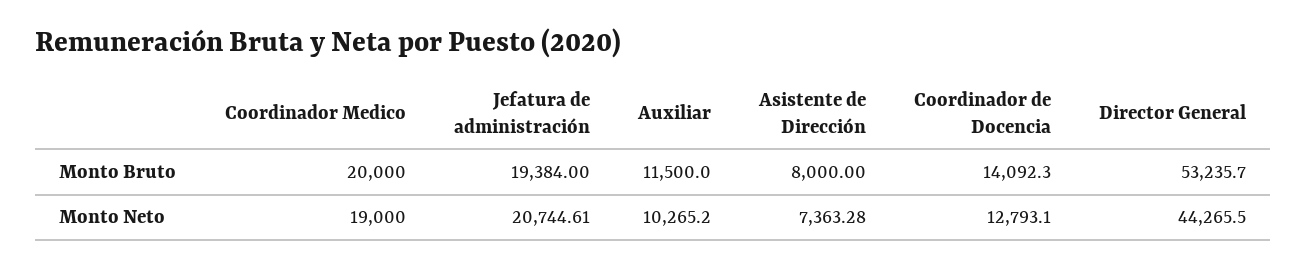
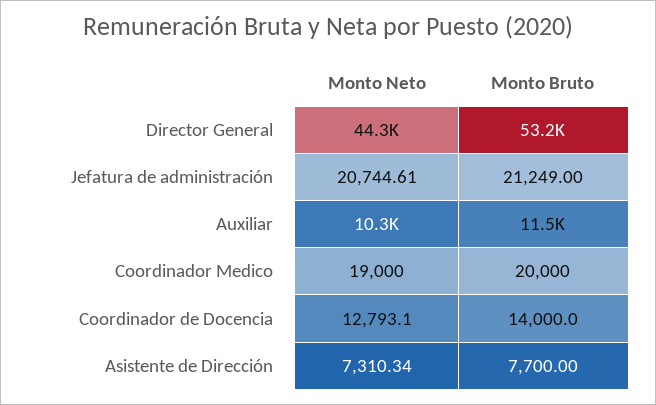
  {
    "Coordinador Medico": {
      "Monto Bruto": 20000,
      "Monto Neto": 19000
    },
    "Jefatura de administración": {
-     "Monto Bruto": 19384,
+     "Monto Bruto": 21249,
      "Monto Neto": 20744.61
    },
    "Auxiliar": {
      "Monto Bruto": 11500,
      "Monto Neto": 10265.2
    },
    "Asistente de Dirección": {
-     "Monto Bruto": 8000,
+     "Monto Bruto": 7700,
-     "Monto Neto": 7363.28
+     "Monto Neto": 7310.34
    },
    "Coordinador de Docencia": {
-     "Monto Bruto": 14092.3,
+     "Monto Bruto": 14000,
      "Monto Neto": 12793.1
    },
    "Director General": {
      "Monto Bruto": 53235.7,
      "Monto Neto": 44265.5
    }
  }

